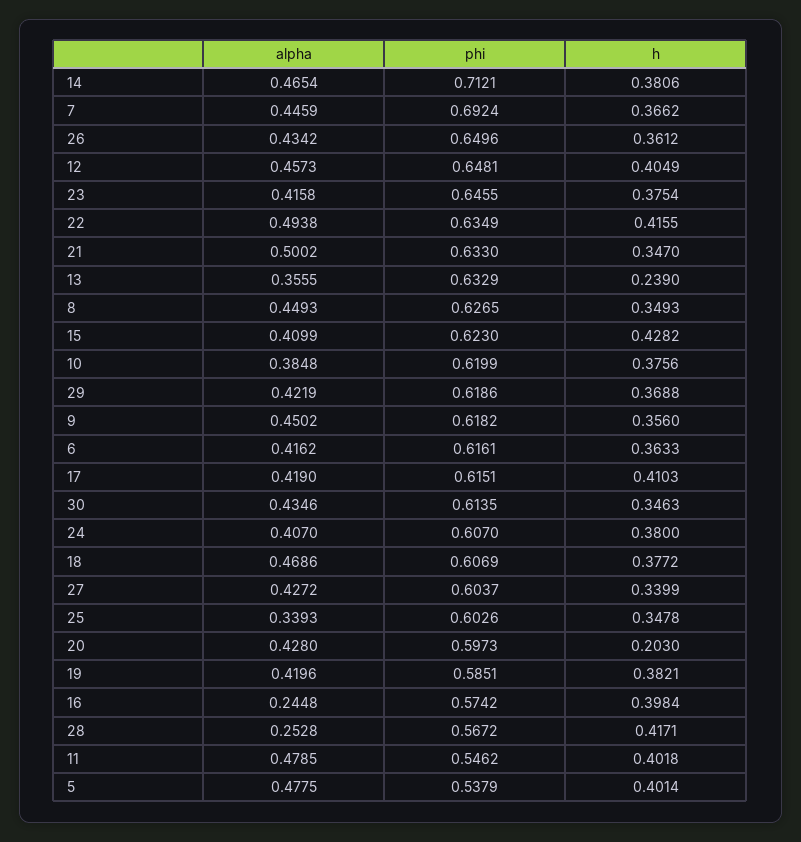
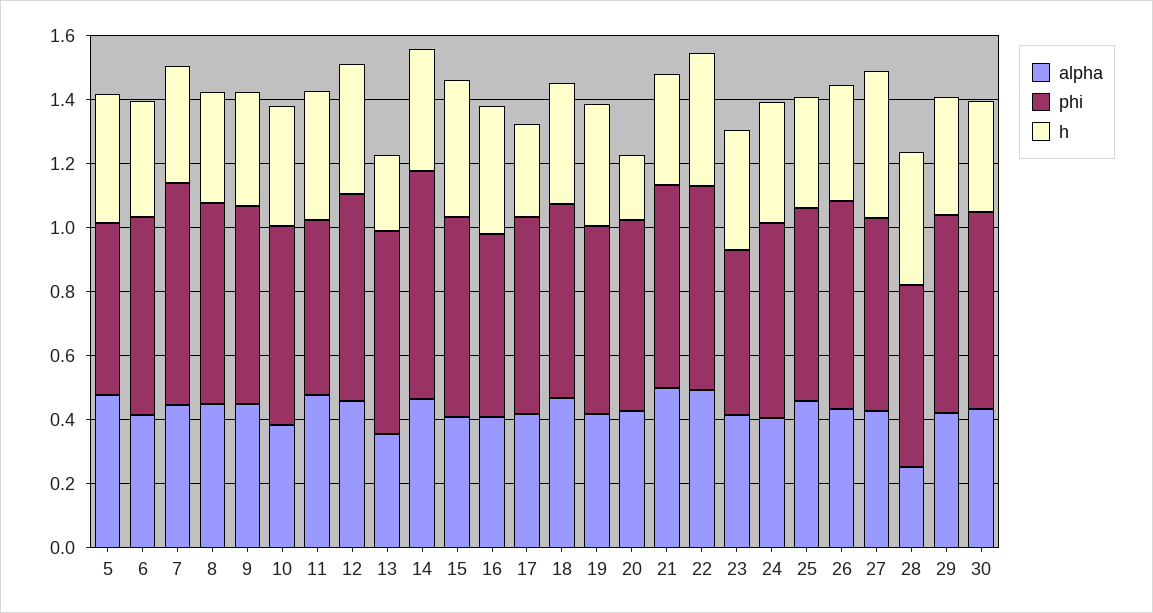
  {
    "alpha": {
      "14": 0.4654,
      "7": 0.4459,
      "26": 0.4342,
      "12": 0.4573,
      "23": 0.4158,
      "22": 0.4938,
      "21": 0.5002,
      "13": 0.3555,
      "8": 0.4493,
      "15": 0.4099,
      "10": 0.3848,
      "29": 0.4219,
      "9": 0.4502,
      "6": 0.4162,
      "17": 0.419,
      "30": 0.4346,
      "24": 0.407,
      "18": 0.4686,
      "27": 0.4272,
-     "25": 0.3393,
+     "25": 0.45,
      "20": 0.428,
      "19": 0.4196,
-     "16": 0.2448,
+     "16": 0.4,
      "28": 0.2528,
      "11": 0.4785,
      "5": 0.4775
    },
    "phi": {
      "14": 0.7121,
      "7": 0.6924,
      "26": 0.6496,
      "12": 0.6481,
-     "23": 0.6455,
+     "23": 0.5,
      "22": 0.6349,
      "21": 0.633,
      "13": 0.6329,
      "8": 0.6265,
      "15": 0.623,
      "10": 0.6199,
      "29": 0.6186,
      "9": 0.6182,
      "6": 0.6161,
      "17": 0.6151,
      "30": 0.6135,
      "24": 0.607,
      "18": 0.6069,
      "27": 0.6037,
      "25": 0.6026,
      "20": 0.5973,
      "19": 0.5851,
      "16": 0.5742,
      "28": 0.5672,
      "11": 0.5462,
      "5": 0.5379
    },
    "h": {
      "14": 0.3806,
      "7": 0.3662,
      "26": 0.3612,
      "12": 0.4049,
      "23": 0.3754,
      "22": 0.4155,
      "21": 0.347,
      "13": 0.239,
      "8": 0.3493,
      "15": 0.4282,
      "10": 0.3756,
      "29": 0.3688,
      "9": 0.356,
      "6": 0.3633,
-     "17": 0.4103,
+     "17": 0.3,
      "30": 0.3463,
      "24": 0.38,
      "18": 0.3772,
-     "27": 0.3399,
+     "27": 0.45,
      "25": 0.3478,
      "20": 0.203,
      "19": 0.3821,
      "16": 0.3984,
      "28": 0.4171,
      "11": 0.4018,
      "5": 0.4014
    }
  }

